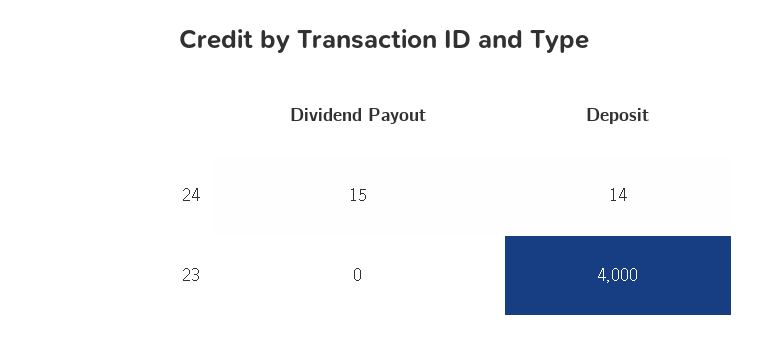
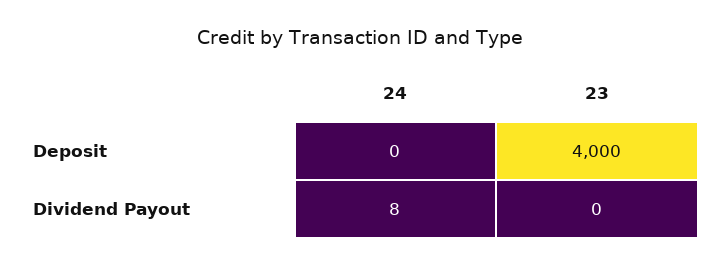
  {
    "Dividend Payout": {
-     "24": 15,
+     "24": 8,
      "23": 0
    },
    "Deposit": {
-     "24": 14,
+     "24": 0,
      "23": 4000
    }
  }

